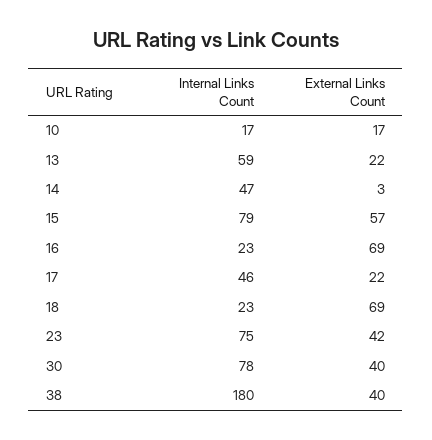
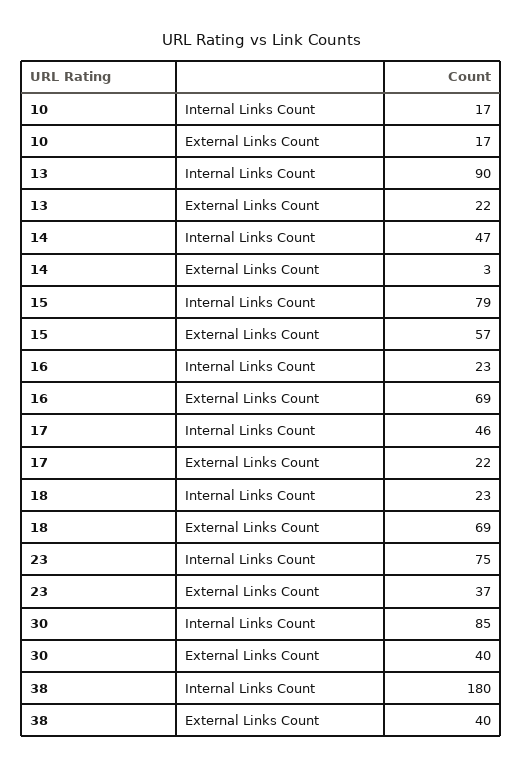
  {
    "Internal Links Count": {
      "10": 17,
-     "13": 59,
+     "13": 90,
      "14": 47,
      "15": 79,
      "16": 23,
      "17": 46,
      "18": 23,
      "23": 75,
-     "30": 78,
+     "30": 85,
      "38": 180
    },
    "External Links Count": {
      "10": 17,
      "13": 22,
      "14": 3,
      "15": 57,
      "16": 69,
      "17": 22,
      "18": 69,
-     "23": 42,
+     "23": 37,
      "30": 40,
      "38": 40
    }
  }

